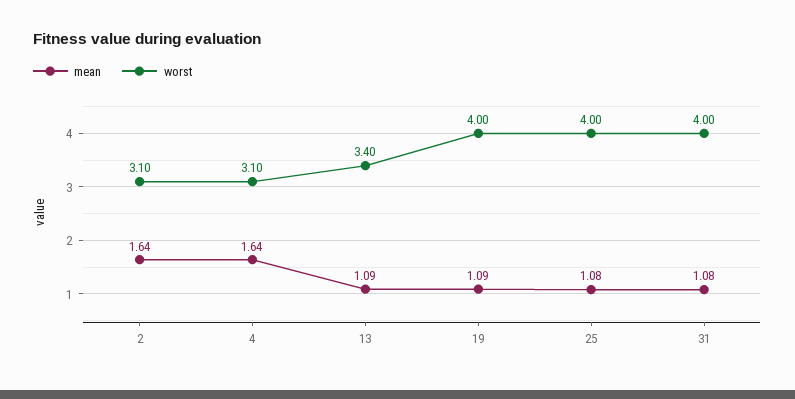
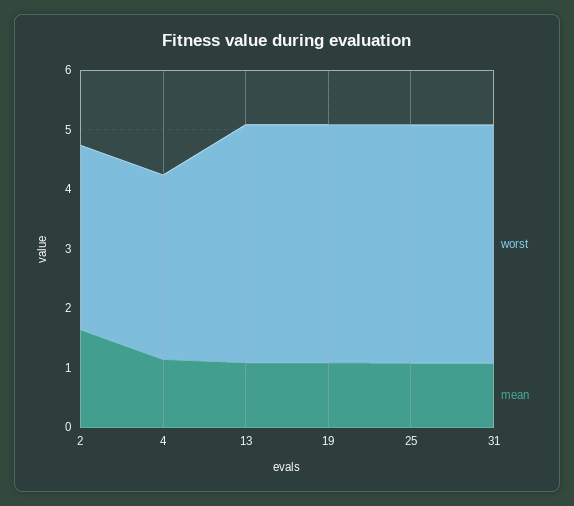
  {
    "mean": {
      "2": 1.64,
-     "4": 1.64,
+     "4": 1.2,
      "13": 1.09,
      "19": 1.09,
      "25": 1.08,
      "31": 1.08
    },
    "worst": {
      "2": 3.1,
      "4": 3.1,
-     "13": 3.4,
+     "13": 4,
      "19": 4,
      "25": 4,
      "31": 4
    }
  }

